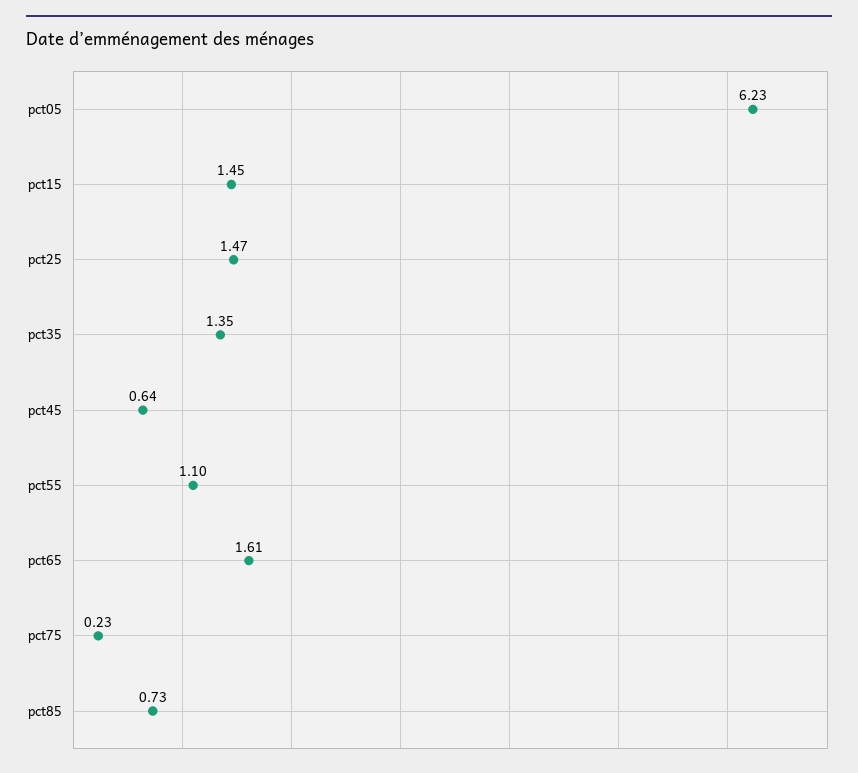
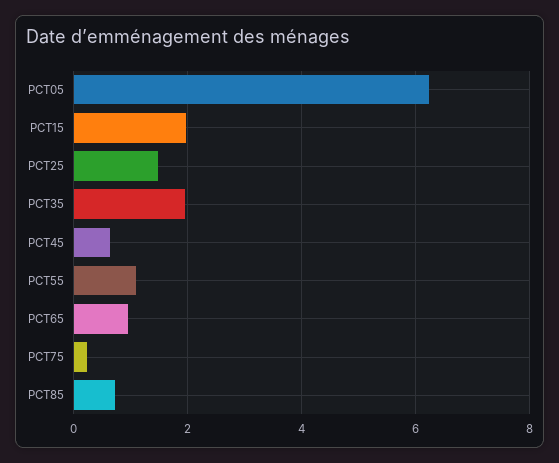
  {
    "pct05": 6.23,
-   "pct15": 1.45,
+   "pct15": 2,
    "pct25": 1.47,
-   "pct35": 1.35,
+   "pct35": 2,
    "pct45": 0.64,
    "pct55": 1.1,
-   "pct65": 1.61,
+   "pct65": 1,
    "pct75": 0.23,
    "pct85": 0.73
  }

